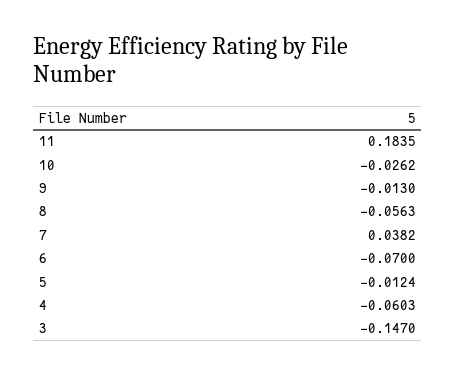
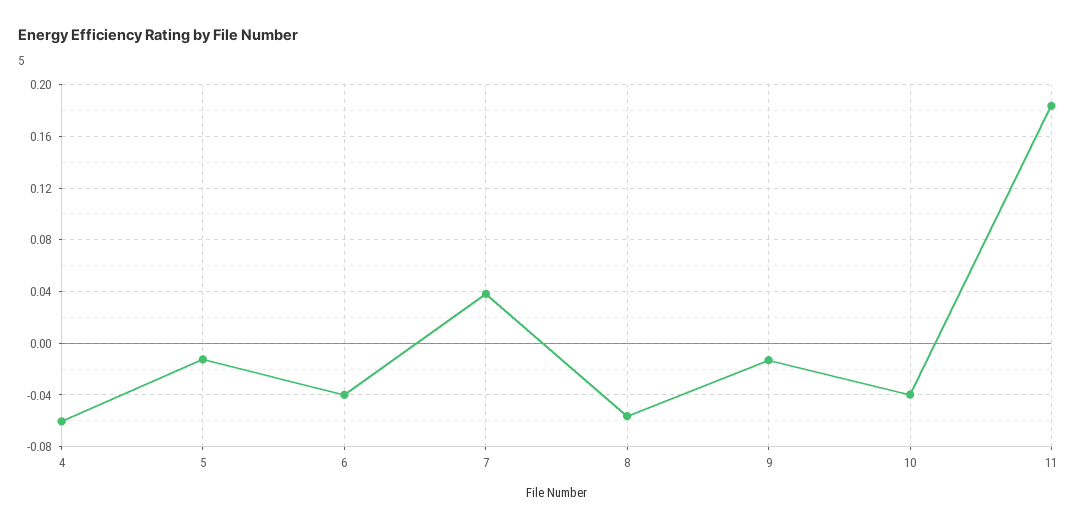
  {
    "11": 0.1835,
-   "10": -0.0262,
+   "10": -0.04,
    "9": -0.013,
    "8": -0.0563,
    "7": 0.0382,
-   "6": -0.07,
+   "6": -0.04,
    "5": -0.0124,
-   "4": -0.0603,
+   "4": -0.0603
-   "3": -0.147
  }

